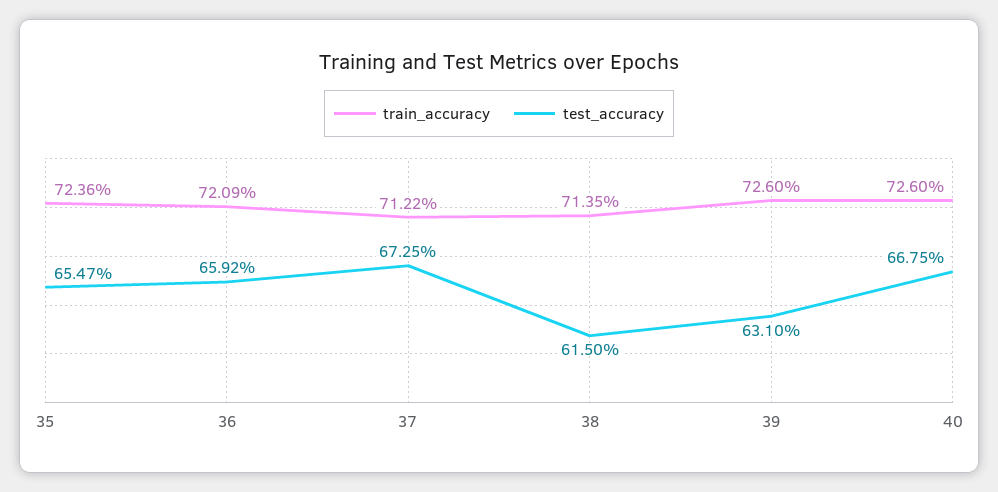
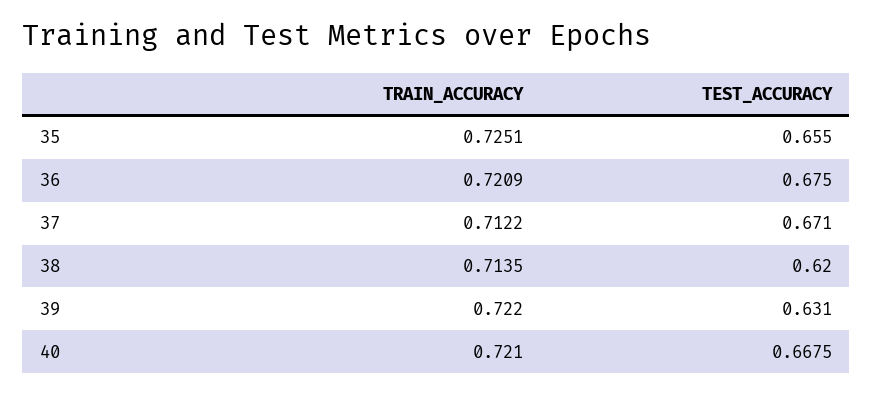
  {
    "train_accuracy": {
-     "35": 0.7236,
+     "35": 0.7251,
      "36": 0.7209,
      "37": 0.7122,
      "38": 0.7135,
-     "39": 0.726,
+     "39": 0.722,
-     "40": 0.726
+     "40": 0.721
    },
    "test_accuracy": {
-     "35": 0.6547,
+     "35": 0.655,
-     "36": 0.6592,
+     "36": 0.675,
-     "37": 0.6725,
+     "37": 0.671,
-     "38": 0.615,
+     "38": 0.62,
      "39": 0.631,
      "40": 0.6675
    }
  }

